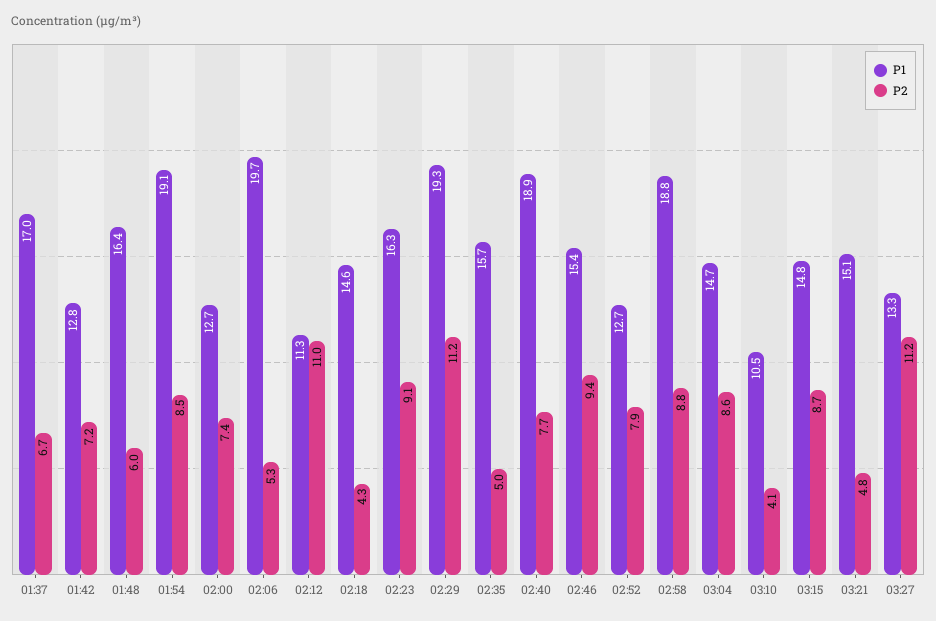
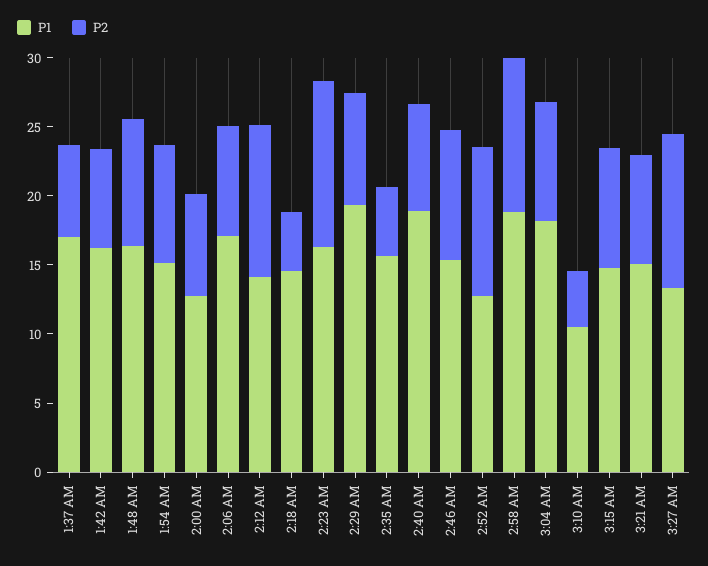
  {
    "P1": {
      "01:37": 17,
-     "01:42": 12.8,
+     "01:42": 16,
      "01:48": 16.4,
-     "01:54": 19.1,
+     "01:54": 15,
      "02:00": 12.7,
-     "02:06": 19.7,
+     "02:06": 17,
-     "02:12": 11.3,
+     "02:12": 14,
      "02:18": 14.6,
      "02:23": 16.3,
      "02:29": 19.3,
      "02:35": 15.7,
      "02:40": 18.9,
      "02:46": 15.4,
      "02:52": 12.7,
      "02:58": 18.8,
-     "03:04": 14.7,
+     "03:04": 18,
      "03:10": 10.5,
      "03:15": 14.8,
      "03:21": 15.1,
      "03:27": 13.3
    },
    "P2": {
      "01:37": 6.7,
      "01:42": 7.2,
-     "01:48": 6,
+     "01:48": 9,
      "01:54": 8.5,
      "02:00": 7.4,
-     "02:06": 5.3,
+     "02:06": 8,
      "02:12": 11,
      "02:18": 4.3,
-     "02:23": 9.1,
+     "02:23": 12,
-     "02:29": 11.2,
+     "02:29": 8,
      "02:35": 5,
      "02:40": 7.7,
      "02:46": 9.4,
-     "02:52": 7.9,
+     "02:52": 11,
-     "02:58": 8.8,
+     "02:58": 11,
      "03:04": 8.6,
      "03:10": 4.1,
      "03:15": 8.7,
-     "03:21": 4.8,
+     "03:21": 8,
      "03:27": 11.2
    }
  }

